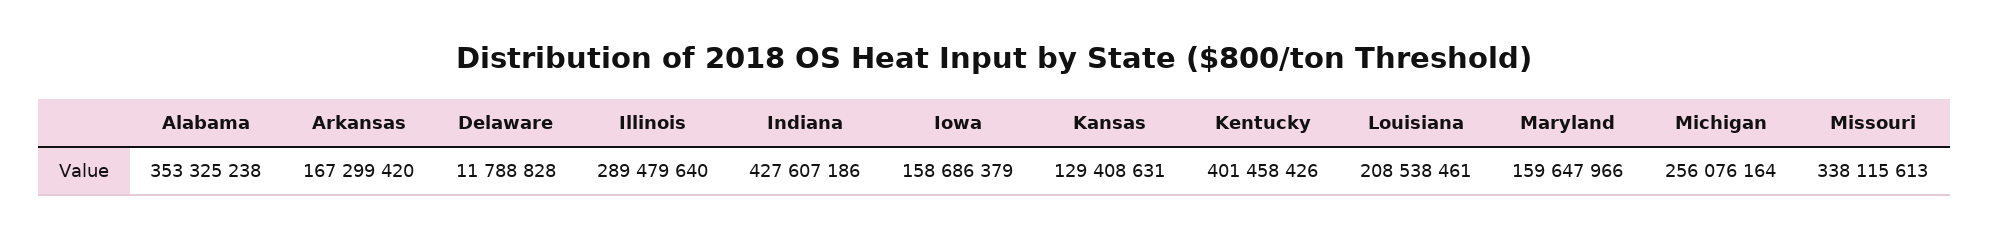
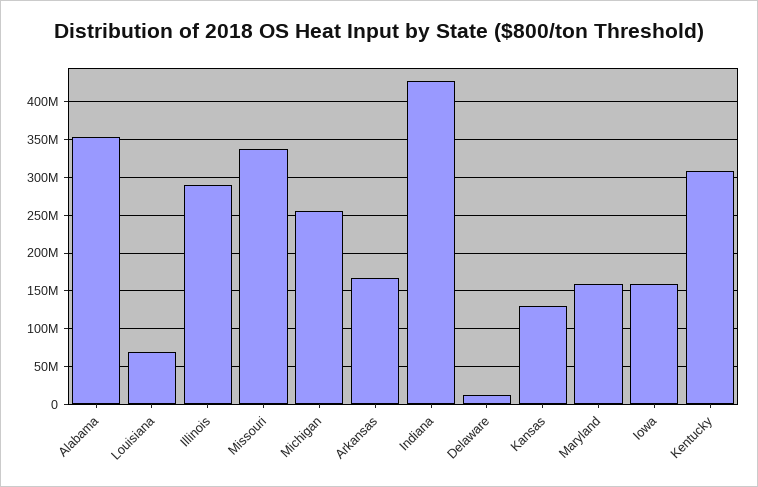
  {
    "Alabama": 353325238,
    "Arkansas": 167299420,
    "Delaware": 11788828,
    "Illinois": 289479640,
    "Indiana": 427607186,
    "Iowa": 158686379,
    "Kansas": 129408631,
-   "Kentucky": 401458426,
+   "Kentucky": 310000000,
-   "Louisiana": 208538461,
+   "Louisiana": 70000000,
    "Maryland": 159647966,
    "Michigan": 256076164,
    "Missouri": 338115613
  }

